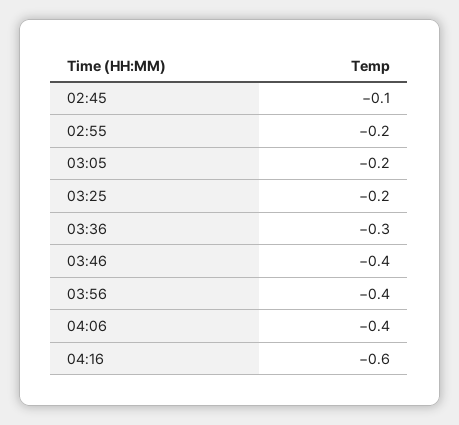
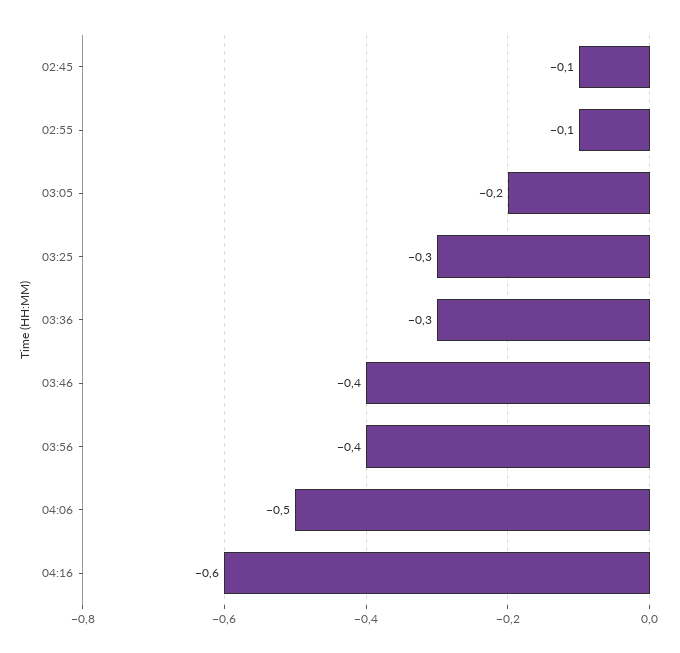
  {
    "02:45": -0.1,
-   "02:55": -0.2,
+   "02:55": -0.1,
    "03:05": -0.2,
-   "03:25": -0.2,
+   "03:25": -0.3,
    "03:36": -0.3,
    "03:46": -0.4,
    "03:56": -0.4,
-   "04:06": -0.4,
+   "04:06": -0.5,
    "04:16": -0.6
  }

